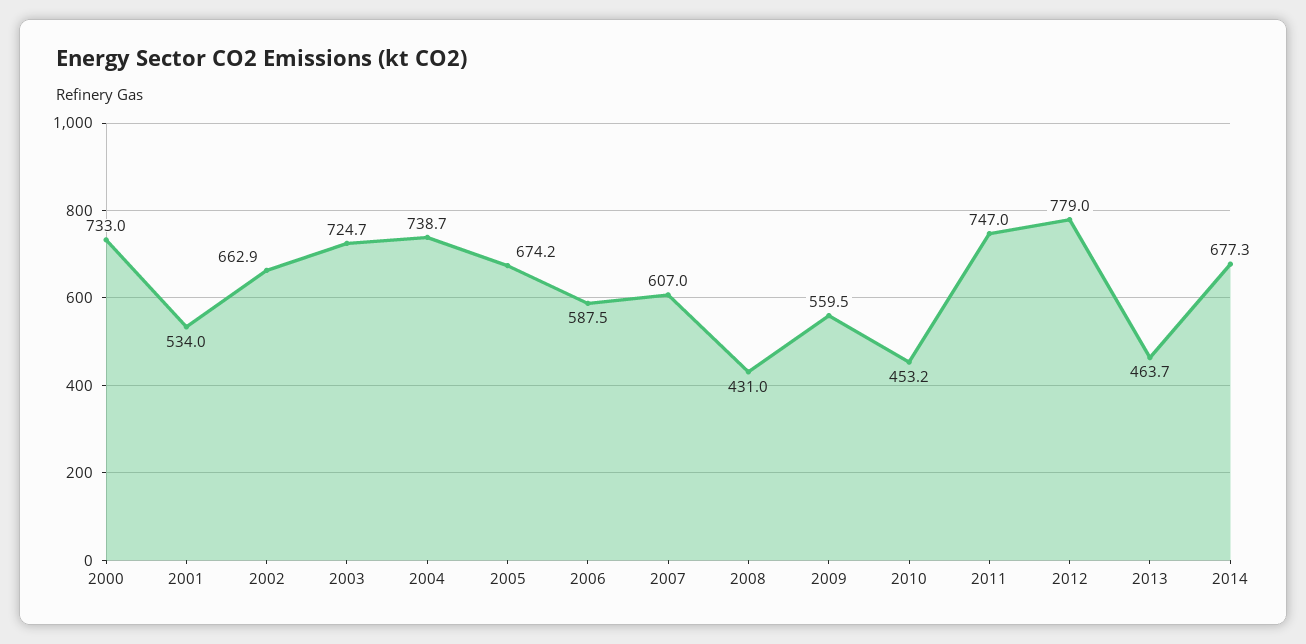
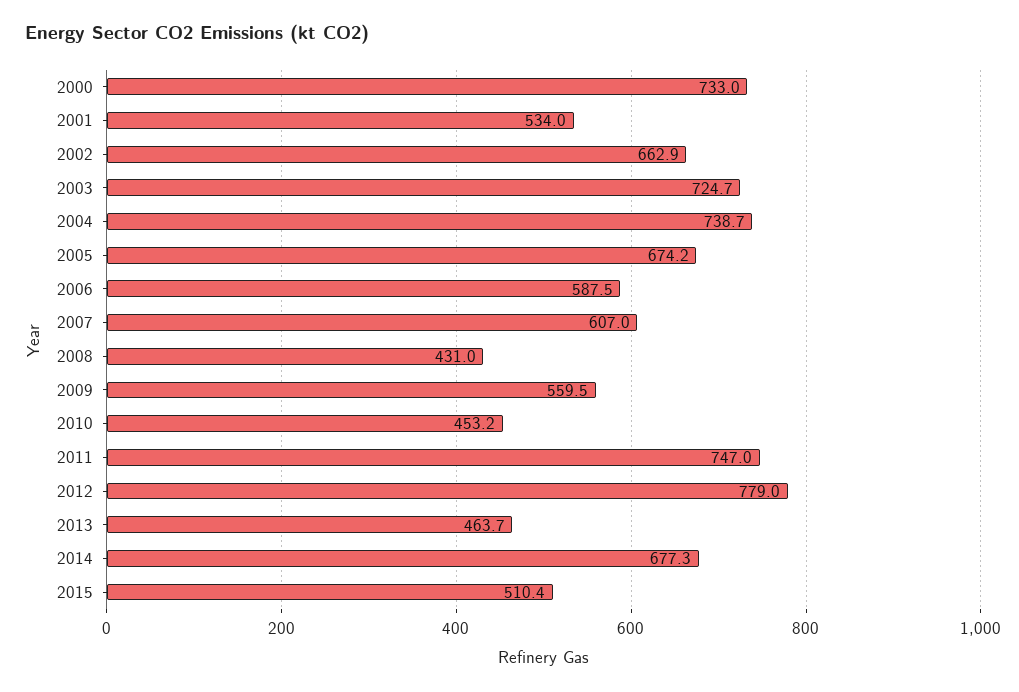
  {
    "2000": 733,
    "2001": 534,
    "2002": 662.9,
    "2003": 724.7,
    "2004": 738.7,
    "2005": 674.2,
    "2006": 587.5,
    "2007": 607,
    "2008": 431,
    "2009": 559.5,
    "2010": 453.2,
    "2011": 747,
    "2012": 779,
    "2013": 463.7,
-   "2014": 677.3
+   "2014": 677.3,
+   "2015": 510.4
  }

